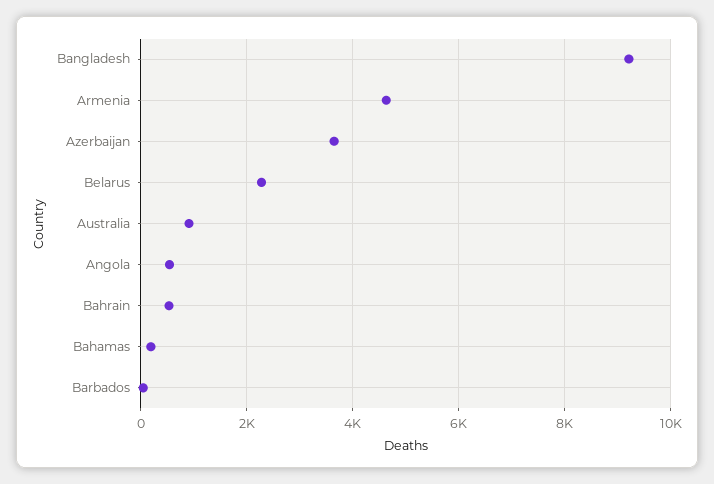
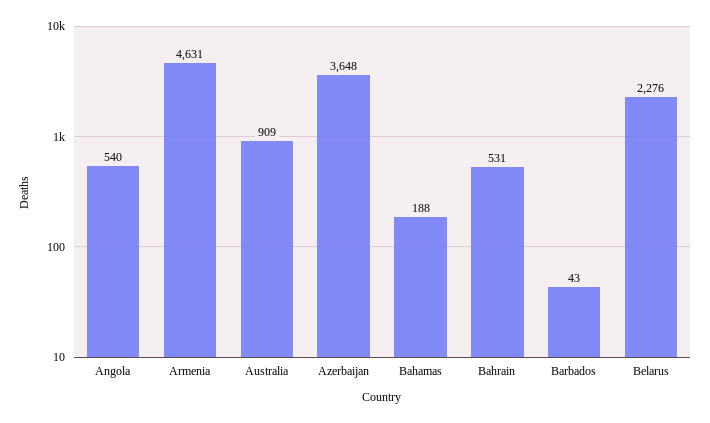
  {
-   "Bangladesh": 9200,
    "Armenia": 4631,
    "Azerbaijan": 3648,
    "Belarus": 2276,
    "Australia": 909,
    "Angola": 540,
    "Bahrain": 531,
    "Bahamas": 188,
    "Barbados": 43
  }

